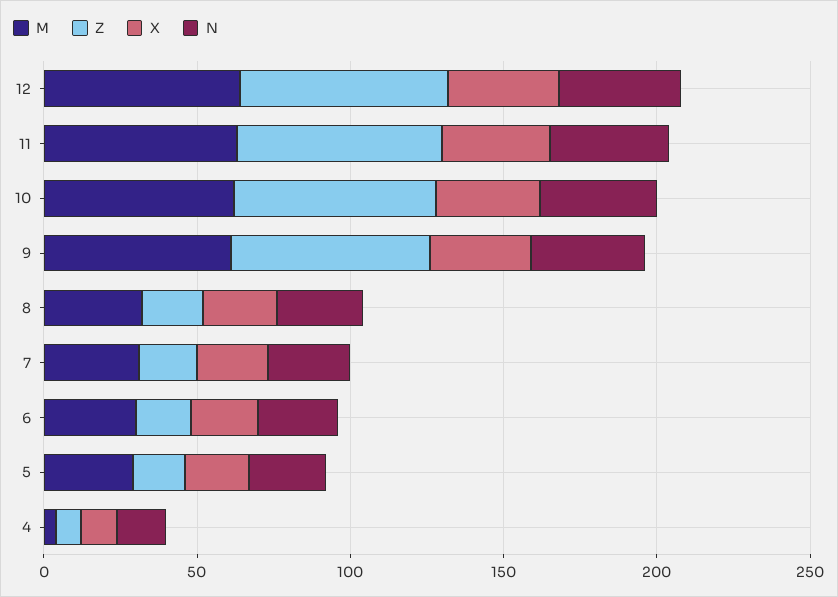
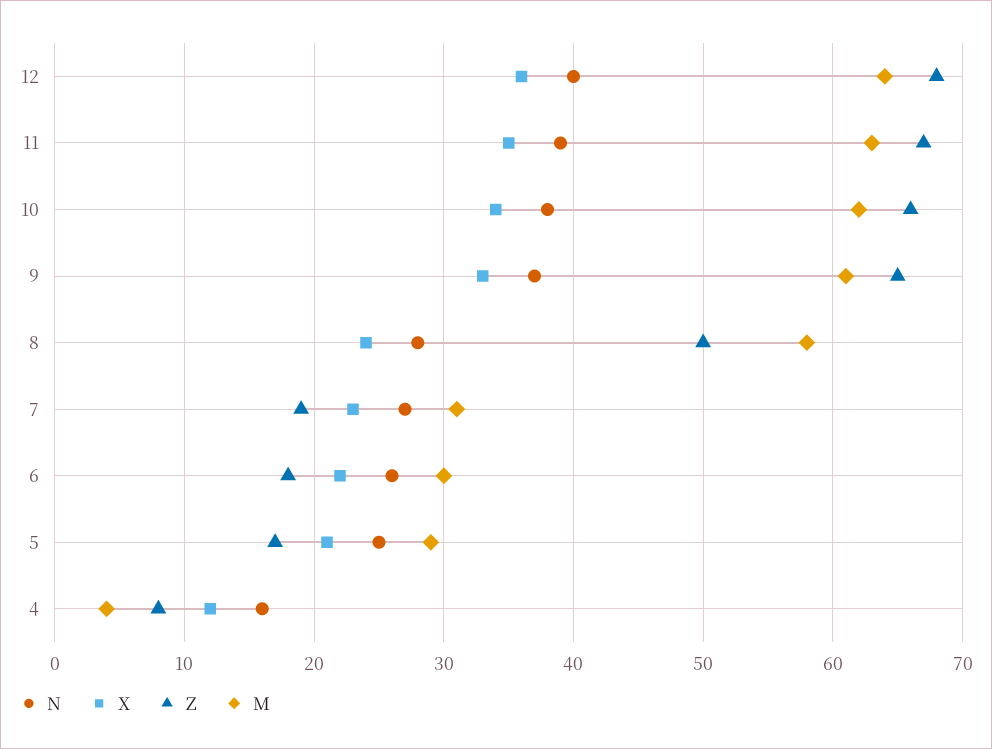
  {
    "M": {
      "12": 64,
      "11": 63,
      "10": 62,
      "9": 61,
-     "8": 30,
+     "8": 58,
      "7": 31,
      "6": 30,
      "5": 29,
      "4": 4
    },
    "Z": {
      "12": 68,
      "11": 67,
      "10": 66,
      "9": 65,
-     "8": 20,
+     "8": 50,
      "7": 19,
      "6": 18,
      "5": 17,
      "4": 8
    },
    "X": {
      "12": 36,
      "11": 35,
      "10": 34,
      "9": 33,
      "8": 24,
      "7": 23,
      "6": 22,
      "5": 21,
      "4": 12
    },
    "N": {
      "12": 40,
      "11": 39,
      "10": 38,
      "9": 37,
      "8": 28,
      "7": 27,
      "6": 26,
      "5": 25,
      "4": 16
    }
  }

